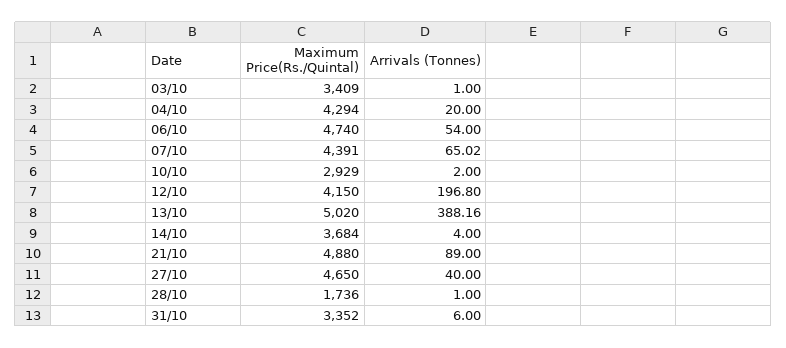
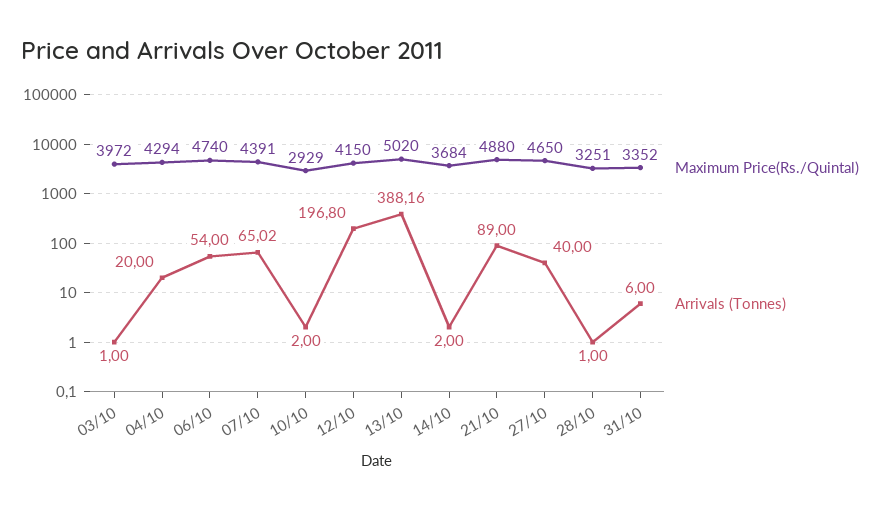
  {
    "Maximum Price(Rs./Quintal)": {
-     "03/10": 3409,
+     "03/10": 3972,
      "04/10": 4294,
      "06/10": 4740,
      "07/10": 4391,
      "10/10": 2929,
      "12/10": 4150,
      "13/10": 5020,
      "14/10": 3684,
      "21/10": 4880,
      "27/10": 4650,
-     "28/10": 1736,
+     "28/10": 3251,
      "31/10": 3352
    },
    "Arrivals (Tonnes)": {
      "03/10": 1,
      "04/10": 20,
      "06/10": 54,
      "07/10": 65.02,
      "10/10": 2,
      "12/10": 196.8,
      "13/10": 388.16,
-     "14/10": 4,
+     "14/10": 2,
      "21/10": 89,
      "27/10": 40,
      "28/10": 1,
      "31/10": 6
    }
  }

